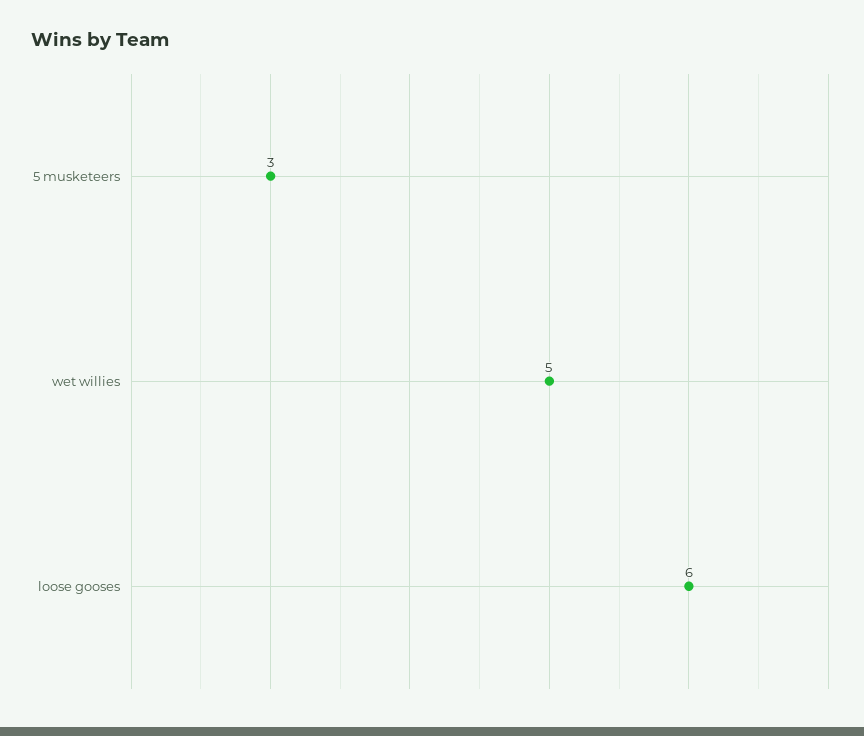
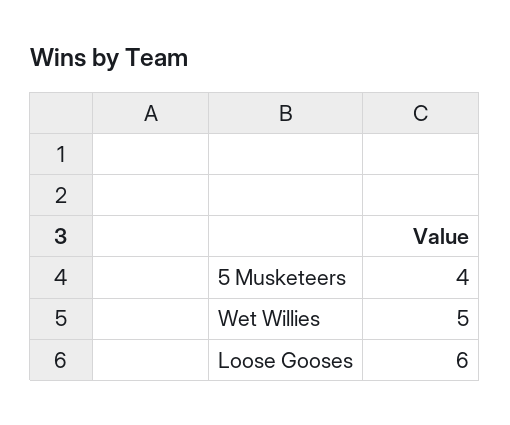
  {
-   "5 musketeers": 3,
+   "5 musketeers": 4,
    "wet willies": 5,
    "loose gooses": 6
  }

